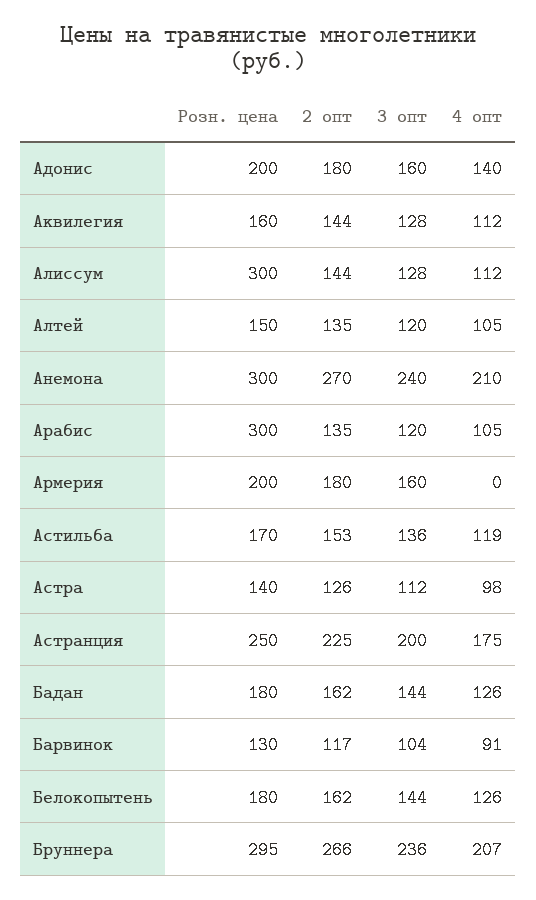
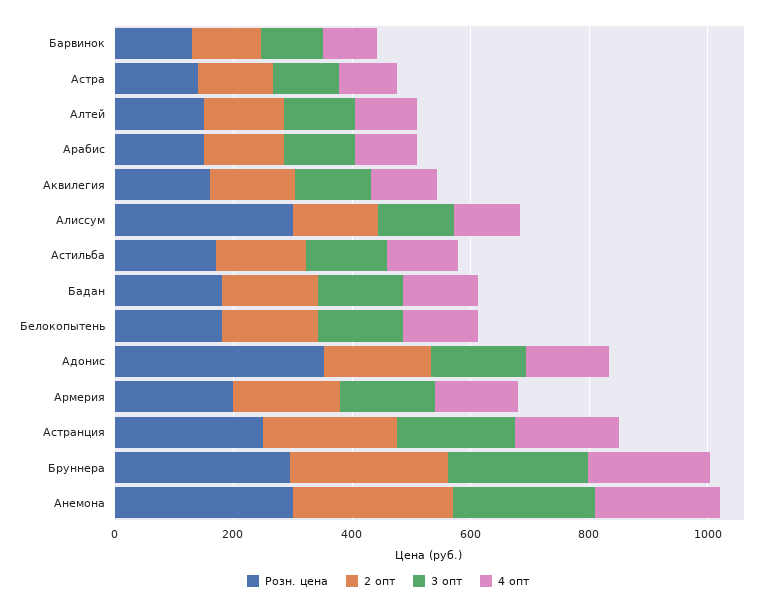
  {
    "Розн. цена": {
-     "Адонис": 200,
+     "Адонис": 350,
      "Аквилегия": 160,
      "Алиссум": 300,
      "Алтей": 150,
      "Анемона": 300,
-     "Арабис": 300,
+     "Арабис": 150,
      "Армерия": 200,
      "Астильба": 170,
      "Астра": 140,
      "Астранция": 250,
      "Бадан": 180,
      "Барвинок": 130,
      "Белокопытень": 180,
      "Бруннера": 295
    },
    "2 опт": {
      "Адонис": 180,
      "Аквилегия": 144,
      "Алиссум": 144,
      "Алтей": 135,
      "Анемона": 270,
      "Арабис": 135,
      "Армерия": 180,
      "Астильба": 153,
      "Астра": 126,
      "Астранция": 225,
      "Бадан": 162,
      "Барвинок": 117,
      "Белокопытень": 162,
      "Бруннера": 266
    },
    "3 опт": {
      "Адонис": 160,
      "Аквилегия": 128,
      "Алиссум": 128,
      "Алтей": 120,
      "Анемона": 240,
      "Арабис": 120,
      "Армерия": 160,
      "Астильба": 136,
      "Астра": 112,
      "Астранция": 200,
      "Бадан": 144,
      "Барвинок": 104,
      "Белокопытень": 144,
      "Бруннера": 236
    },
    "4 опт": {
      "Адонис": 140,
      "Аквилегия": 112,
      "Алиссум": 112,
      "Алтей": 105,
      "Анемона": 210,
      "Арабис": 105,
-     "Армерия": 0,
+     "Армерия": 150,
      "Астильба": 119,
      "Астра": 98,
      "Астранция": 175,
      "Бадан": 126,
      "Барвинок": 91,
      "Белокопытень": 126,
      "Бруннера": 207
    }
  }

